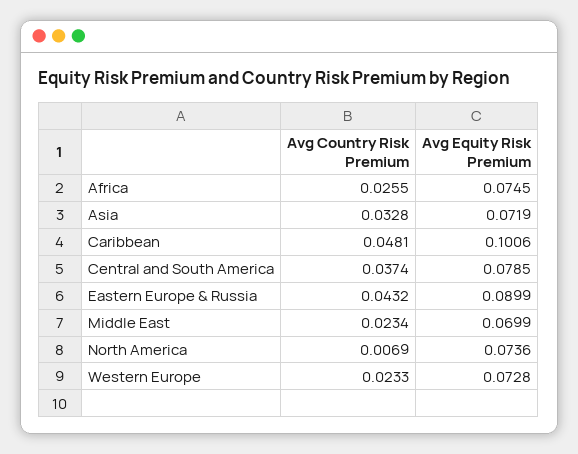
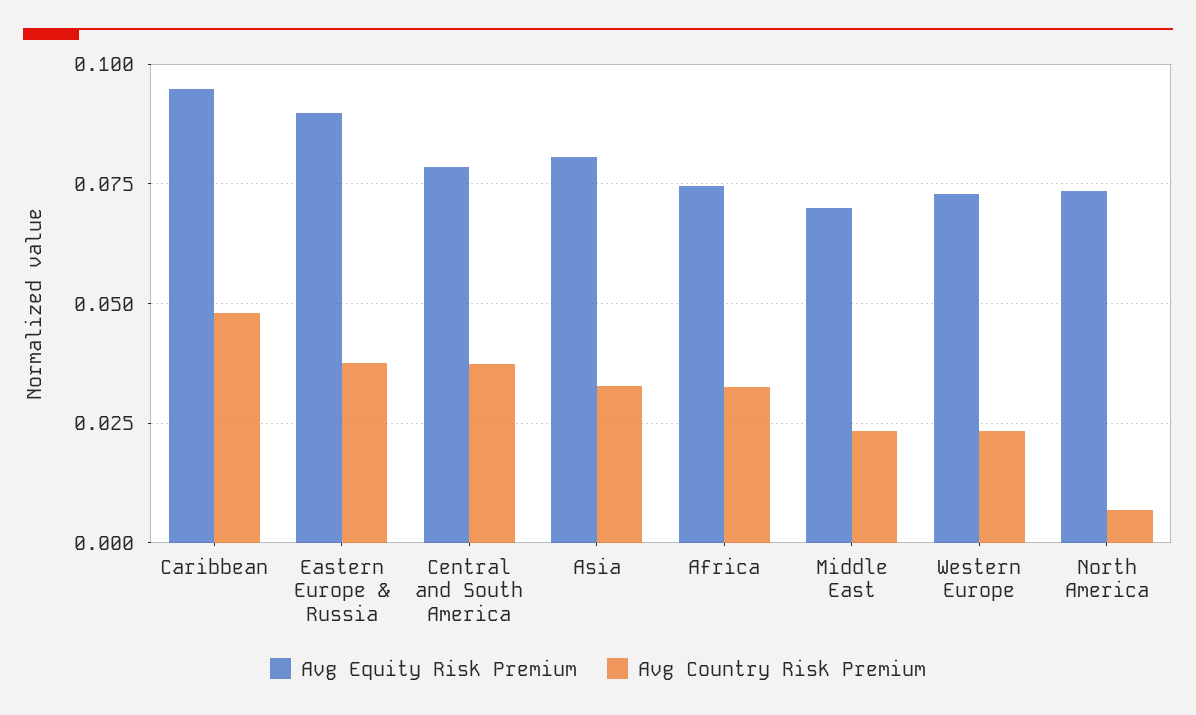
  {
    "Avg Country Risk Premium": {
-     "Africa": 0.0255,
+     "Africa": 0.0325,
      "Asia": 0.0328,
      "Caribbean": 0.0481,
      "Central and South America": 0.0374,
-     "Eastern Europe & Russia": 0.0432,
+     "Eastern Europe & Russia": 0.0375,
      "Middle East": 0.0234,
      "North America": 0.0069,
      "Western Europe": 0.0233
    },
    "Avg Equity Risk Premium": {
      "Africa": 0.0745,
-     "Asia": 0.0719,
+     "Asia": 0.08,
-     "Caribbean": 0.1006,
+     "Caribbean": 0.095,
      "Central and South America": 0.0785,
      "Eastern Europe & Russia": 0.0899,
      "Middle East": 0.0699,
      "North America": 0.0736,
      "Western Europe": 0.0728
    }
  }

